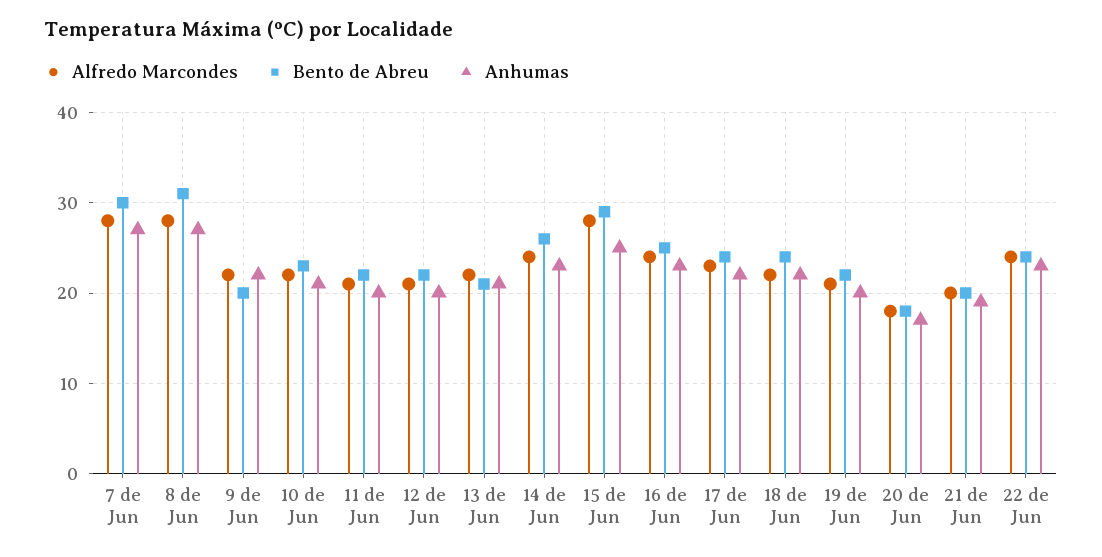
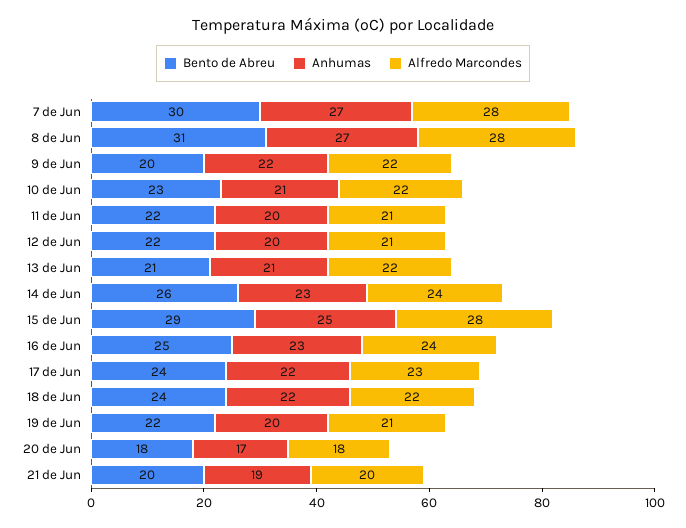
  {
    "Alfredo Marcondes": {
      "7 de Jun": 28,
      "8 de Jun": 28,
      "9 de Jun": 22,
      "10 de Jun": 22,
      "11 de Jun": 21,
      "12 de Jun": 21,
      "13 de Jun": 22,
      "14 de Jun": 24,
      "15 de Jun": 28,
      "16 de Jun": 24,
      "17 de Jun": 23,
      "18 de Jun": 22,
      "19 de Jun": 21,
      "20 de Jun": 18,
-     "21 de Jun": 20,
+     "21 de Jun": 20
-     "22 de Jun": 24
    },
    "Bento de Abreu": {
      "7 de Jun": 30,
      "8 de Jun": 31,
      "9 de Jun": 20,
      "10 de Jun": 23,
      "11 de Jun": 22,
      "12 de Jun": 22,
      "13 de Jun": 21,
      "14 de Jun": 26,
      "15 de Jun": 29,
      "16 de Jun": 25,
      "17 de Jun": 24,
      "18 de Jun": 24,
      "19 de Jun": 22,
      "20 de Jun": 18,
-     "21 de Jun": 20,
+     "21 de Jun": 20
-     "22 de Jun": 24
    },
    "Anhumas": {
      "7 de Jun": 27,
      "8 de Jun": 27,
      "9 de Jun": 22,
      "10 de Jun": 21,
      "11 de Jun": 20,
      "12 de Jun": 20,
      "13 de Jun": 21,
      "14 de Jun": 23,
      "15 de Jun": 25,
      "16 de Jun": 23,
      "17 de Jun": 22,
      "18 de Jun": 22,
      "19 de Jun": 20,
      "20 de Jun": 17,
-     "21 de Jun": 19,
+     "21 de Jun": 19
-     "22 de Jun": 23
    }
  }

